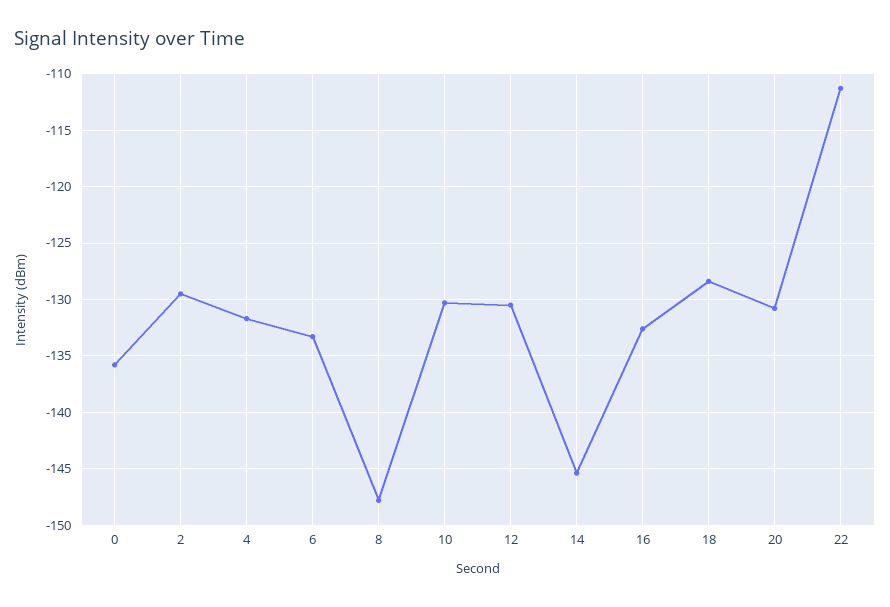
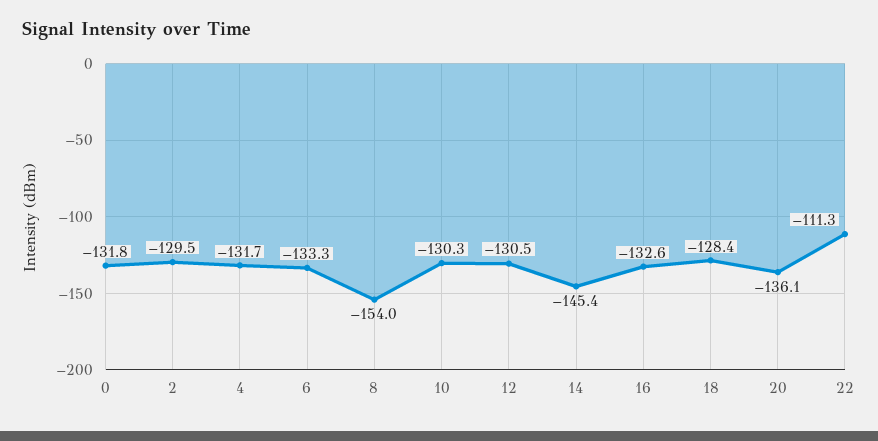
  {
-   "0": -136,
+   "0": -131.8,
    "2": -129.5,
    "4": -131.7,
    "6": -133.3,
-   "8": -148,
+   "8": -154,
    "10": -130.3,
    "12": -130.5,
    "14": -145.4,
    "16": -132.6,
    "18": -128.4,
-   "20": -131,
+   "20": -136.1,
    "22": -111.3
  }

